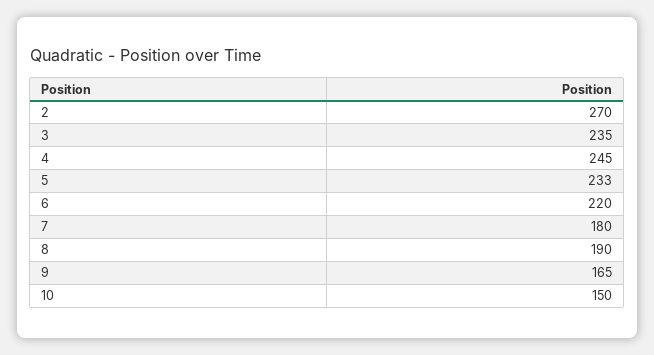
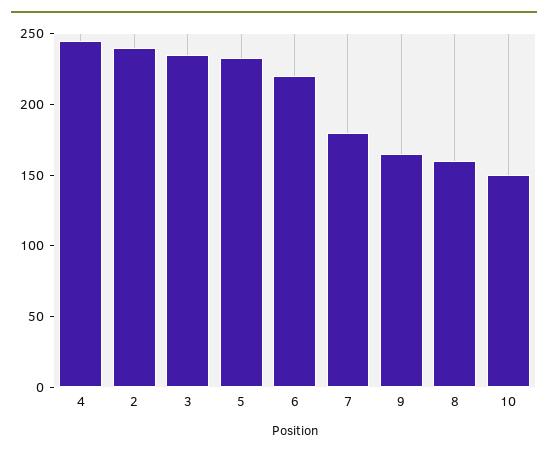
  {
-   "2": 270,
+   "2": 240,
    "3": 235,
    "4": 245,
    "5": 233,
    "6": 220,
    "7": 180,
-   "8": 190,
+   "8": 160,
    "9": 165,
    "10": 150
  }

